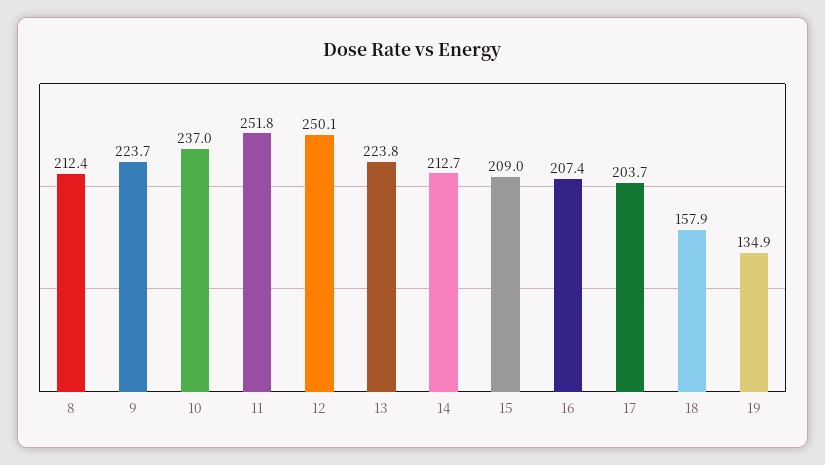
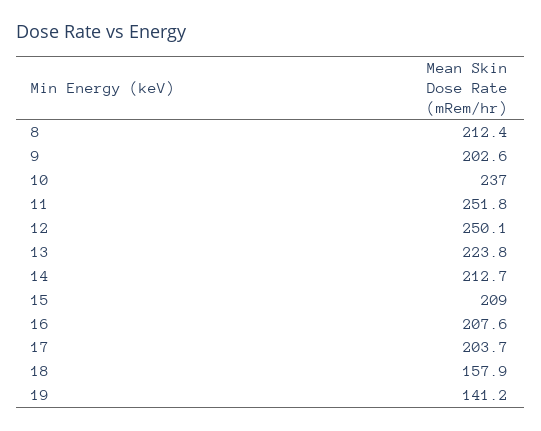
  {
    "8": 212.4,
-   "9": 223.7,
+   "9": 202.6,
    "10": 237,
    "11": 251.8,
    "12": 250.1,
    "13": 223.8,
    "14": 212.7,
    "15": 209,
-   "16": 207.4,
+   "16": 207.6,
    "17": 203.7,
    "18": 157.9,
-   "19": 134.9
+   "19": 141.2
  }

